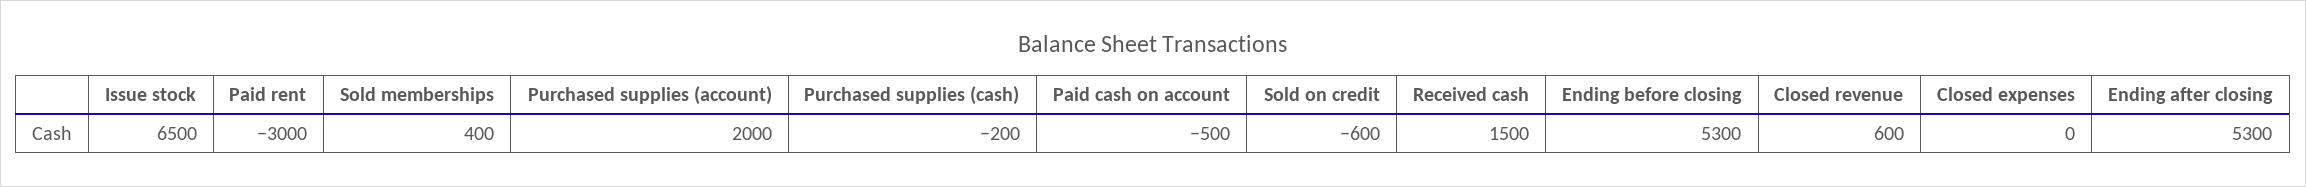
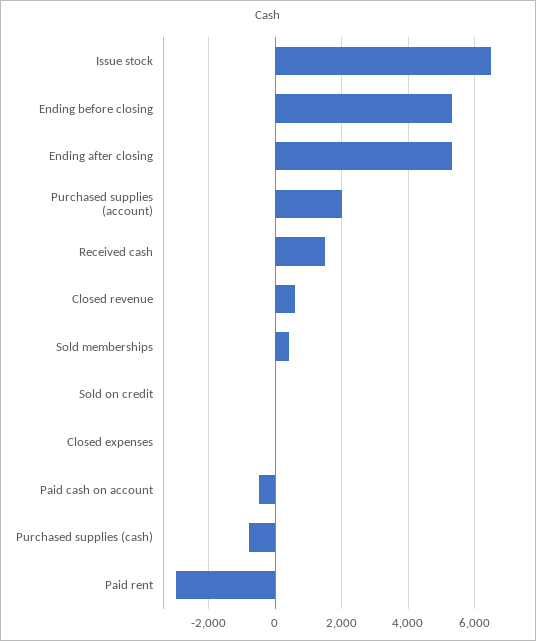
  {
    "Issue stock": 6500,
    "Paid rent": -3000,
    "Sold memberships": 400,
    "Purchased supplies (account)": 2000,
-   "Purchased supplies (cash)": -200,
+   "Purchased supplies (cash)": -800,
    "Paid cash on account": -500,
-   "Sold on credit": -600,
+   "Sold on credit": 0,
    "Received cash": 1500,
    "Ending before closing": 5300,
    "Closed revenue": 600,
    "Closed expenses": 0,
    "Ending after closing": 5300
  }

